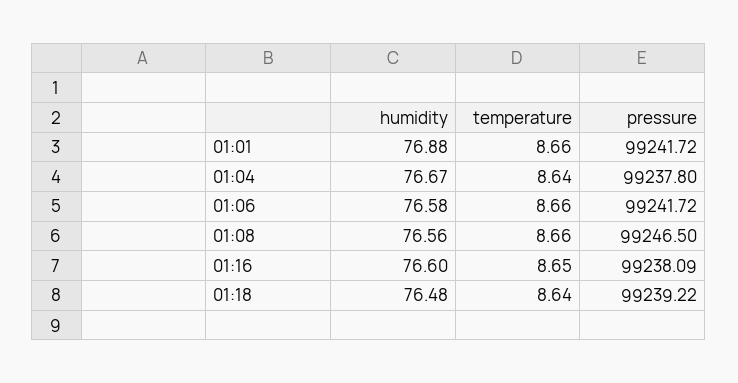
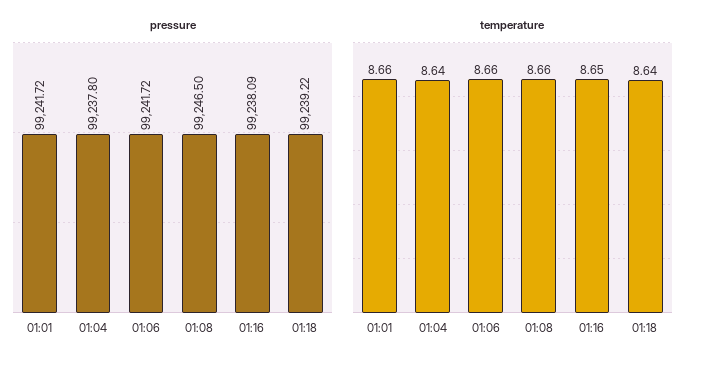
  {
-   "humidity": {
-     "01:01": 76.88,
-     "01:04": 76.67,
-     "01:06": 76.58,
-     "01:08": 76.56,
-     "01:16": 76.6,
-     "01:18": 76.48
-   },
    "temperature": {
      "01:01": 8.66,
      "01:04": 8.64,
      "01:06": 8.66,
      "01:08": 8.66,
      "01:16": 8.65,
      "01:18": 8.64
    },
    "pressure": {
      "01:01": 99241.72,
      "01:04": 99237.8,
      "01:06": 99241.72,
      "01:08": 99246.5,
      "01:16": 99238.09,
      "01:18": 99239.22
    }
  }

